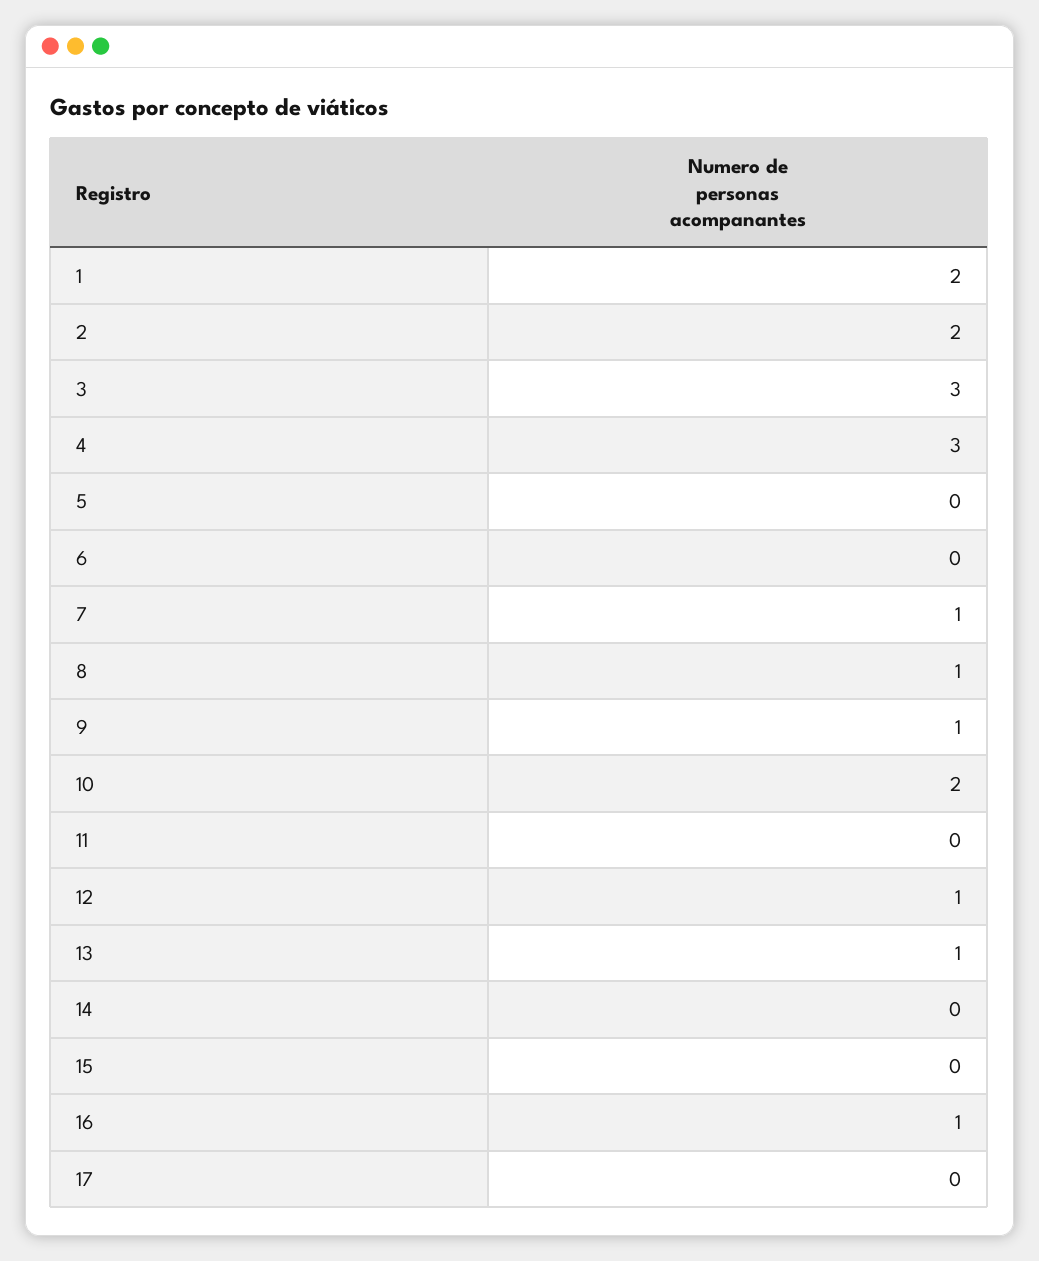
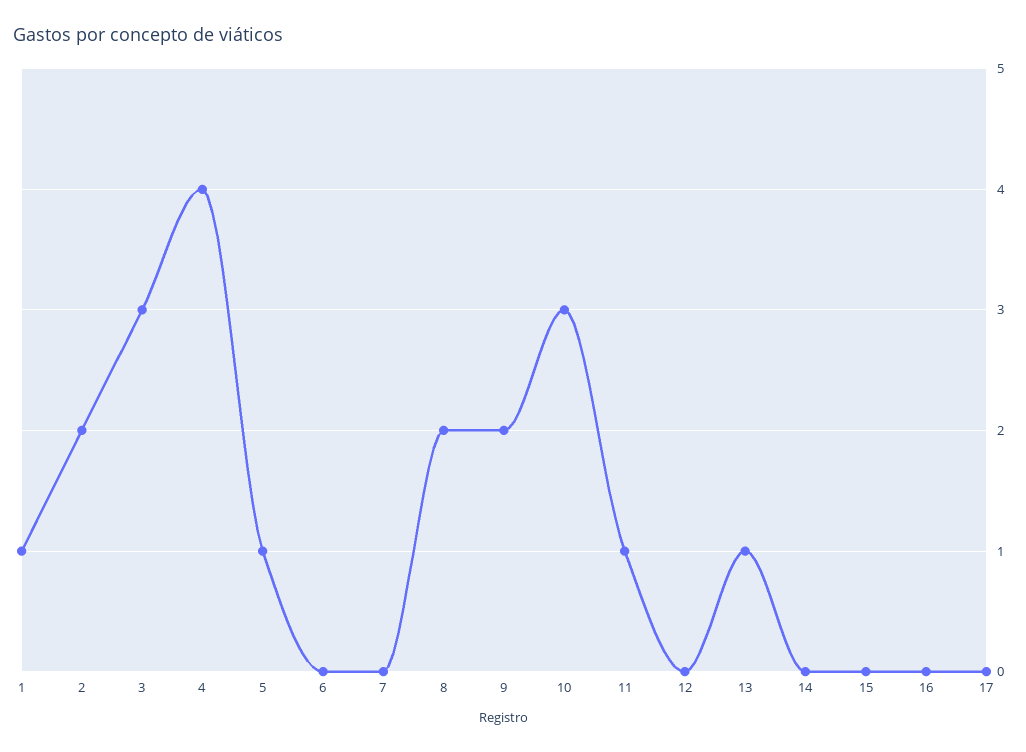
  {
-   "1": 2,
+   "1": 1,
    "2": 2,
    "3": 3,
-   "4": 3,
+   "4": 4,
-   "5": 0,
+   "5": 1,
    "6": 0,
-   "7": 1,
+   "7": 0,
-   "8": 1,
+   "8": 2,
-   "9": 1,
+   "9": 2,
-   "10": 2,
+   "10": 3,
-   "11": 0,
+   "11": 1,
-   "12": 1,
+   "12": 0,
    "13": 1,
    "14": 0,
    "15": 0,
-   "16": 1,
+   "16": 0,
    "17": 0
  }

